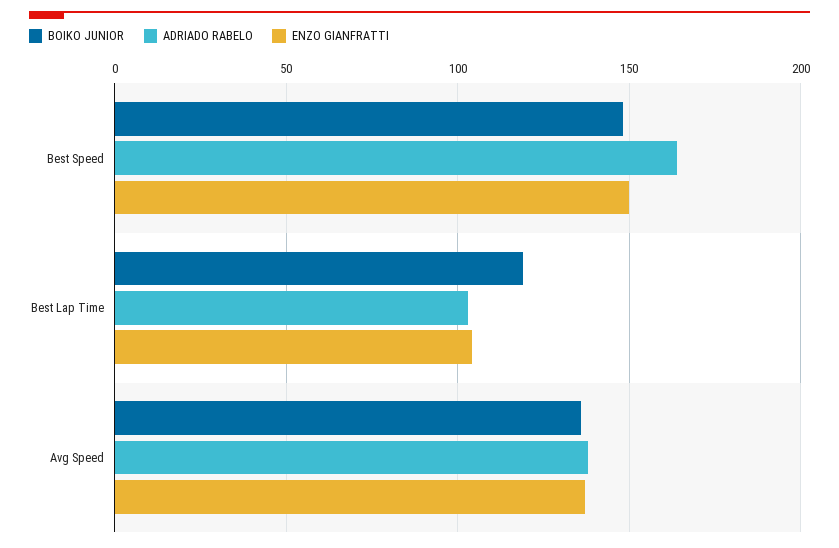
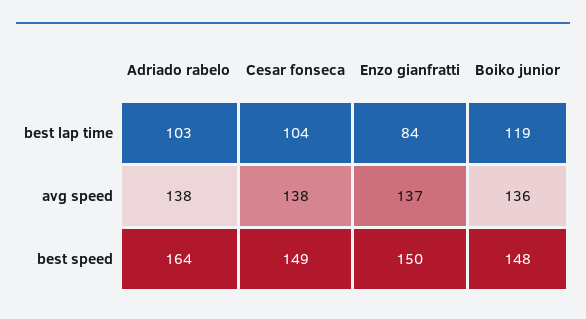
  {
    "BOIKO JUNIOR": {
      "Best Speed": 148,
      "Best Lap Time": 119,
      "Avg Speed": 136
    },
    "ADRIADO RABELO": {
      "Best Speed": 164,
      "Best Lap Time": 103,
      "Avg Speed": 138
    },
    "ENZO GIANFRATTI": {
      "Best Speed": 150,
-     "Best Lap Time": 105,
+     "Best Lap Time": 84,
      "Avg Speed": 137
-   }
+   },
+   "Cesar fonseca": {
+     "Best Lap Time": 104,
+     "Avg Speed": 138,
+     "Best Speed": 149
+   }
  }

